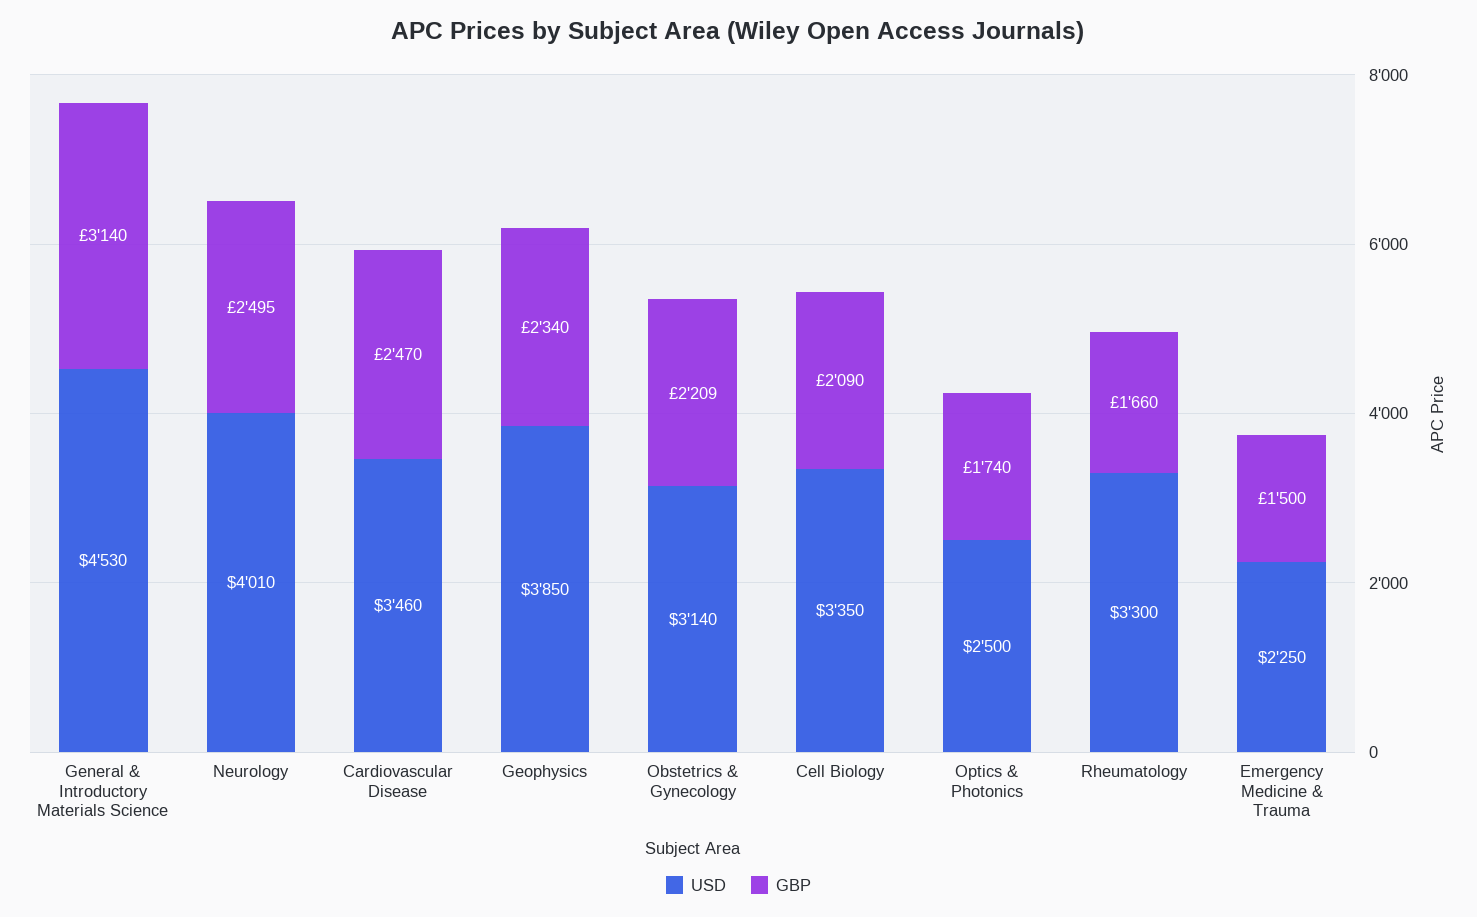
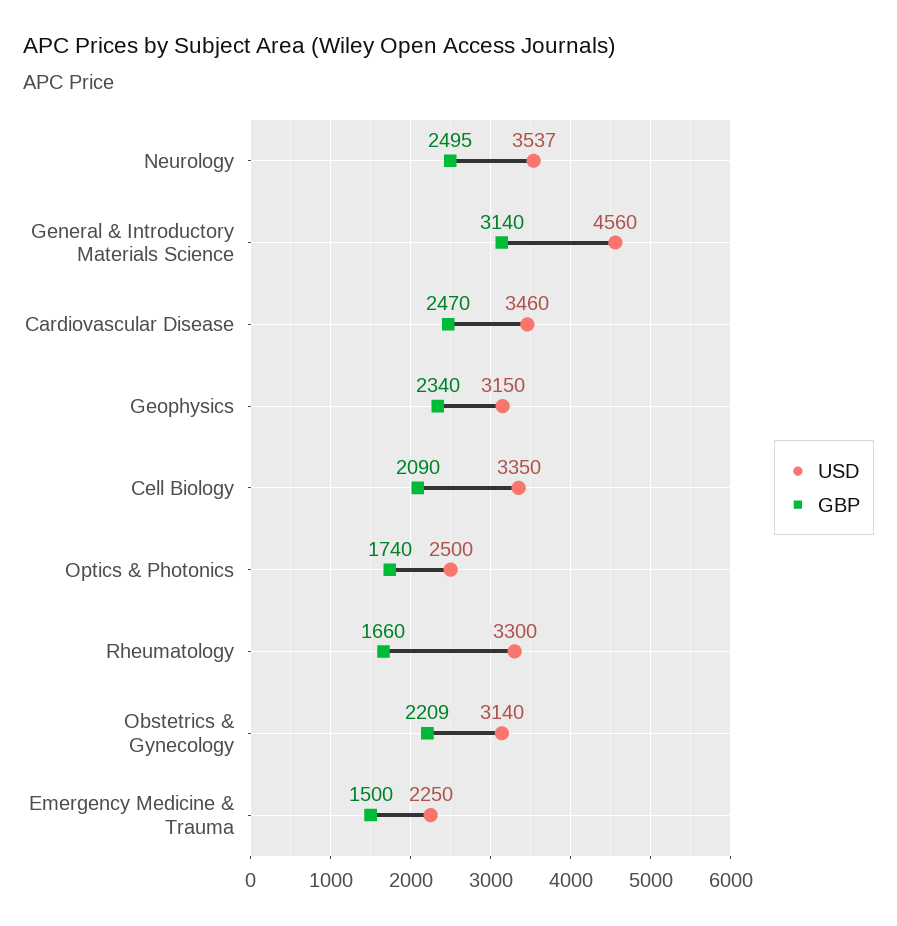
  {
    "USD": {
-     "General & Introductory Materials Science": 4530,
+     "General & Introductory Materials Science": 4560,
-     "Neurology": 4010,
+     "Neurology": 3537,
      "Cardiovascular Disease": 3460,
-     "Geophysics": 3850,
+     "Geophysics": 3150,
      "Obstetrics & Gynecology": 3140,
      "Cell Biology": 3350,
      "Optics & Photonics": 2500,
      "Rheumatology": 3300,
      "Emergency Medicine & Trauma": 2250
    },
    "GBP": {
      "General & Introductory Materials Science": 3140,
      "Neurology": 2495,
      "Cardiovascular Disease": 2470,
      "Geophysics": 2340,
      "Obstetrics & Gynecology": 2209,
      "Cell Biology": 2090,
      "Optics & Photonics": 1740,
      "Rheumatology": 1660,
      "Emergency Medicine & Trauma": 1500
    }
  }

